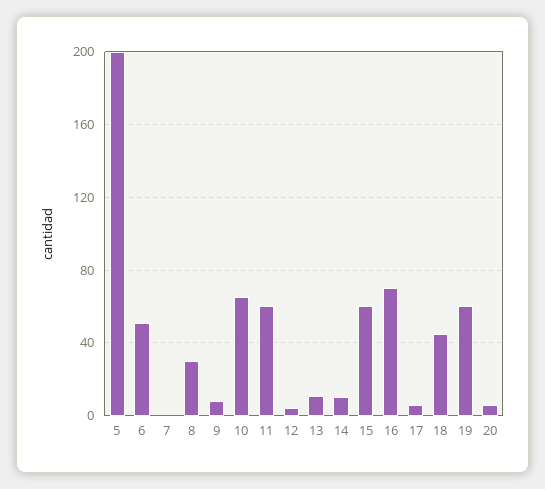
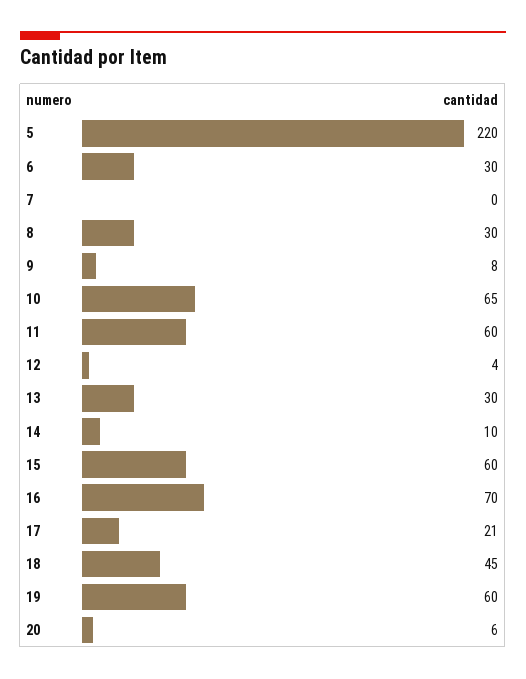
  {
-   "5": 200,
+   "5": 220,
-   "6": 50,
+   "6": 30,
    "7": 0,
    "8": 30,
    "9": 8,
    "10": 65,
    "11": 60,
    "12": 4,
-   "13": 10,
+   "13": 30,
    "14": 10,
    "15": 60,
    "16": 70,
-   "17": 5,
+   "17": 21,
    "18": 45,
    "19": 60,
    "20": 6
  }

